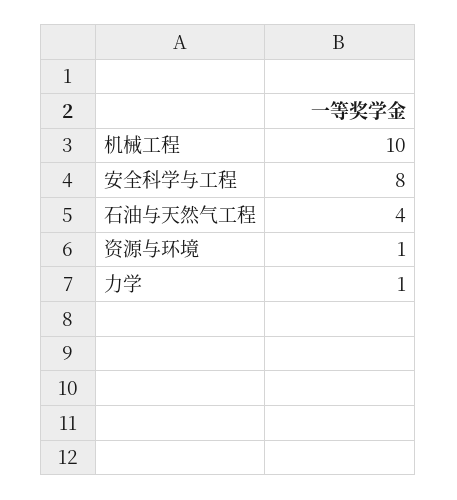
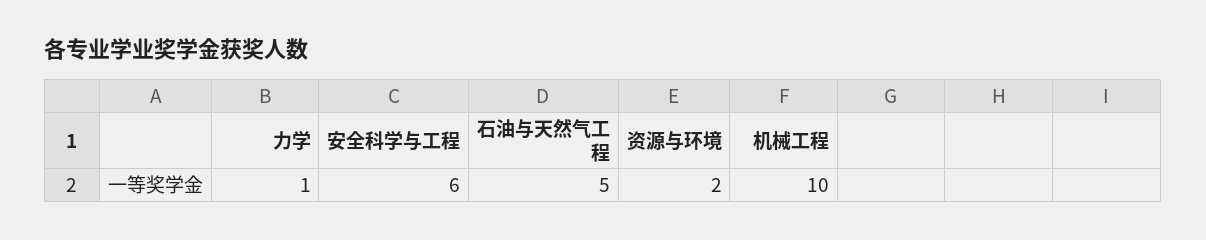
  {
    "机械工程": 10,
-   "安全科学与工程": 8,
+   "安全科学与工程": 6,
-   "石油与天然气工程": 4,
+   "石油与天然气工程": 5,
-   "资源与环境": 1,
+   "资源与环境": 2,
    "力学": 1
  }

